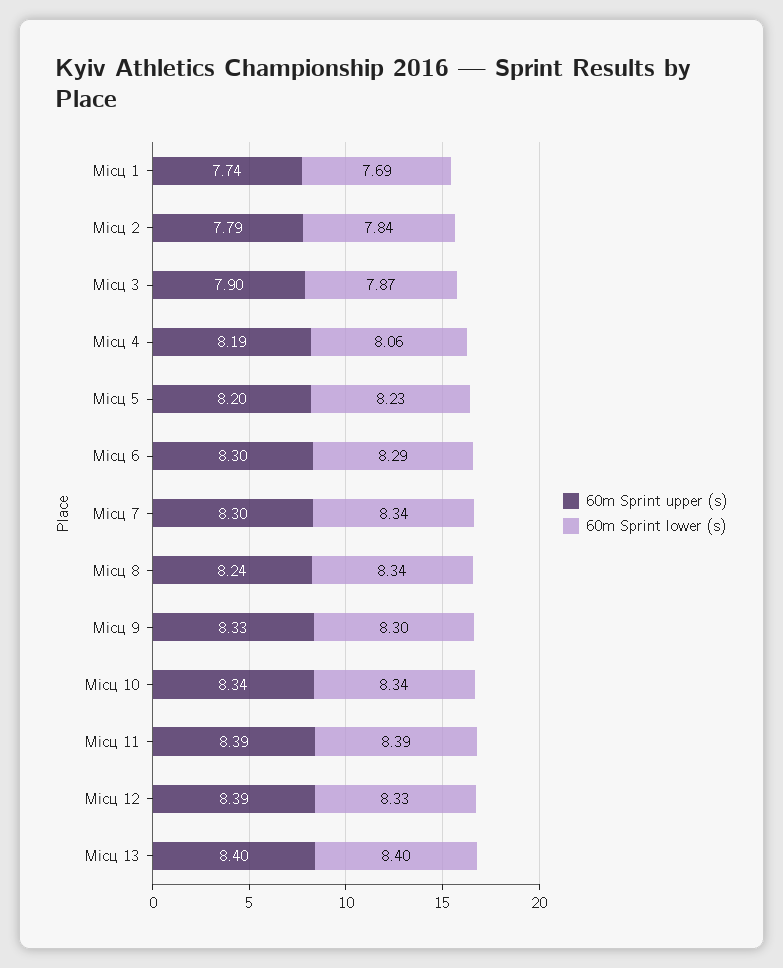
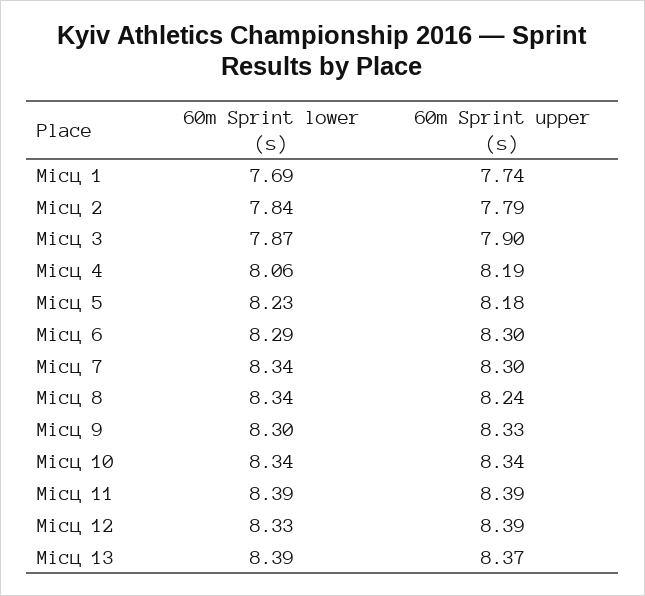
  {
    "60m Sprint upper (s)": {
      "Місц 1": 7.74,
      "Місц 2": 7.79,
      "Місц 3": 7.9,
      "Місц 4": 8.19,
-     "Місц 5": 8.2,
+     "Місц 5": 8.18,
      "Місц 6": 8.3,
      "Місц 7": 8.3,
      "Місц 8": 8.24,
      "Місц 9": 8.33,
      "Місц 10": 8.34,
      "Місц 11": 8.39,
      "Місц 12": 8.39,
-     "Місц 13": 8.4
+     "Місц 13": 8.37
    },
    "60m Sprint lower (s)": {
      "Місц 1": 7.69,
      "Місц 2": 7.84,
      "Місц 3": 7.87,
      "Місц 4": 8.06,
      "Місц 5": 8.23,
      "Місц 6": 8.29,
      "Місц 7": 8.34,
      "Місц 8": 8.34,
      "Місц 9": 8.3,
      "Місц 10": 8.34,
      "Місц 11": 8.39,
      "Місц 12": 8.33,
-     "Місц 13": 8.4
+     "Місц 13": 8.39
    }
  }

